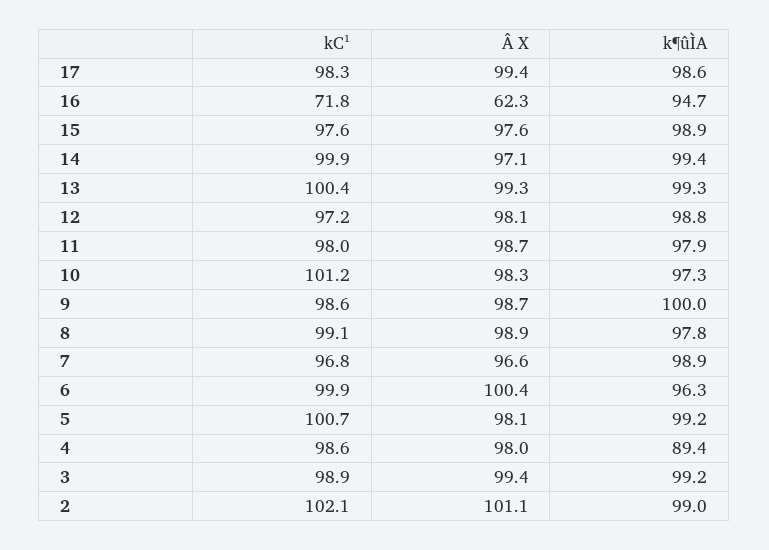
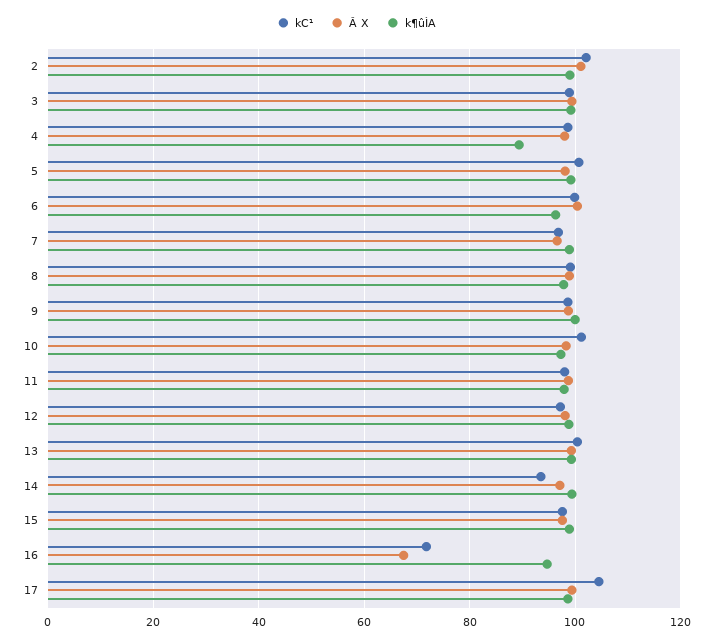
  {
    "kC¹": {
-     "17": 98.3,
+     "17": 104,
      "16": 71.8,
      "15": 97.6,
-     "14": 99.9,
+     "14": 94,
      "13": 100.4,
      "12": 97.2,
      "11": 98,
      "10": 101.2,
      "9": 98.6,
      "8": 99.1,
      "7": 96.8,
      "6": 99.9,
      "5": 100.7,
      "4": 98.6,
      "3": 98.9,
      "2": 102.1
    },
    "Â X": {
      "17": 99.4,
-     "16": 62.3,
+     "16": 68,
      "15": 97.6,
      "14": 97.1,
      "13": 99.3,
      "12": 98.1,
      "11": 98.7,
      "10": 98.3,
      "9": 98.7,
      "8": 98.9,
      "7": 96.6,
      "6": 100.4,
      "5": 98.1,
      "4": 98,
      "3": 99.4,
      "2": 101.1
    },
    "k¶ûÌA": {
      "17": 98.6,
      "16": 94.7,
      "15": 98.9,
      "14": 99.4,
      "13": 99.3,
      "12": 98.8,
      "11": 97.9,
      "10": 97.3,
      "9": 100,
      "8": 97.8,
      "7": 98.9,
      "6": 96.3,
      "5": 99.2,
      "4": 89.4,
      "3": 99.2,
      "2": 99
    }
  }

